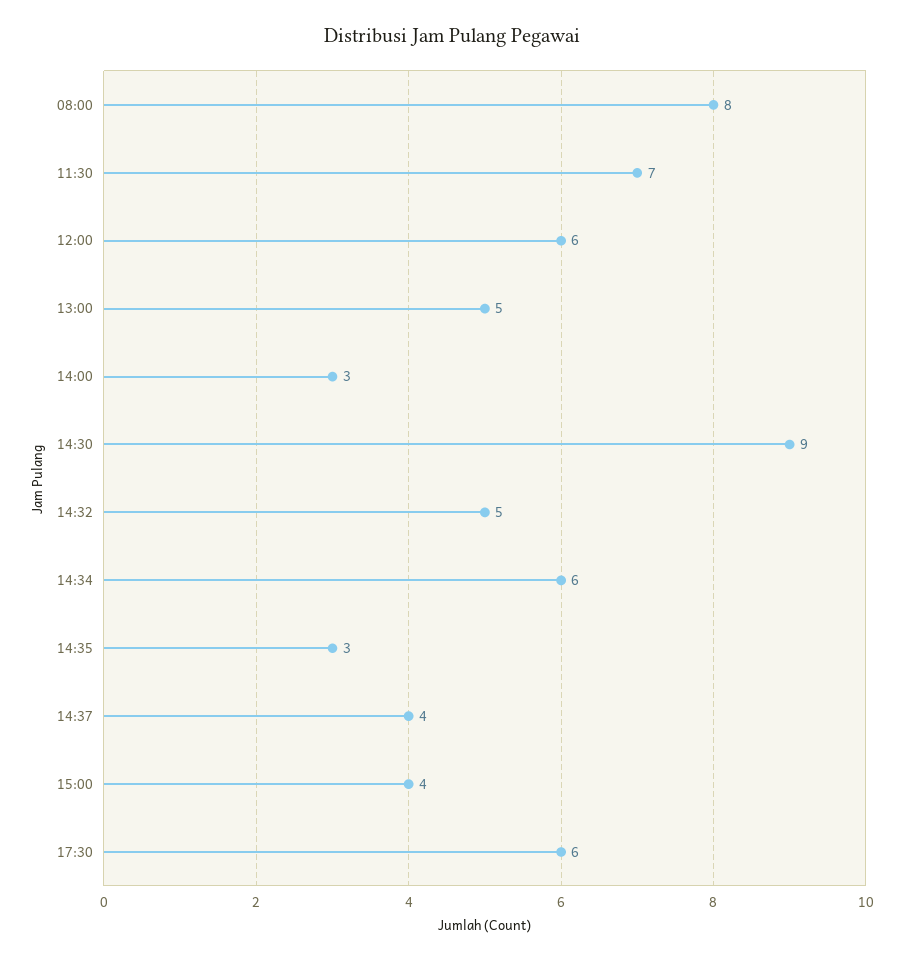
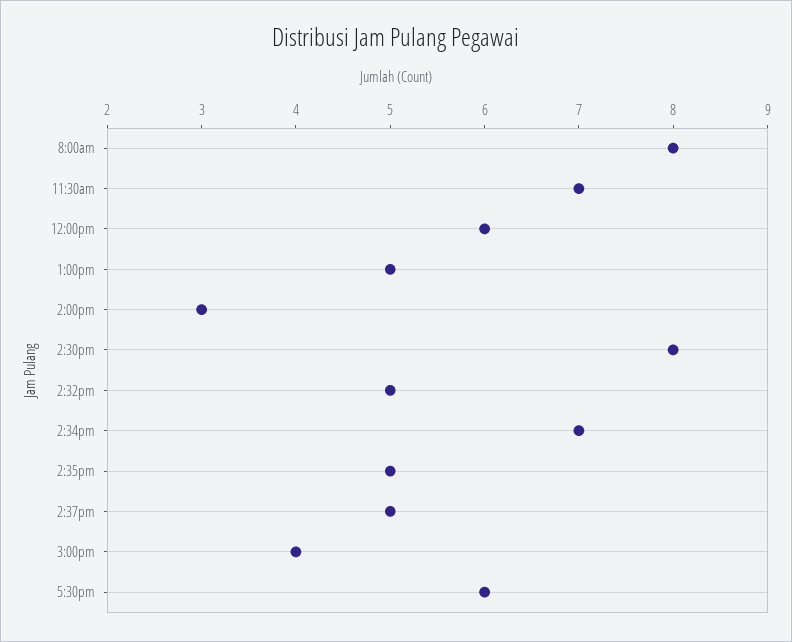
  {
    "08:00": 8,
    "11:30": 7,
    "12:00": 6,
    "13:00": 5,
    "14:00": 3,
-   "14:30": 9,
+   "14:30": 8,
    "14:32": 5,
-   "14:34": 6,
+   "14:34": 7,
-   "14:35": 3,
+   "14:35": 5,
-   "14:37": 4,
+   "14:37": 5,
    "15:00": 4,
    "17:30": 6
  }

